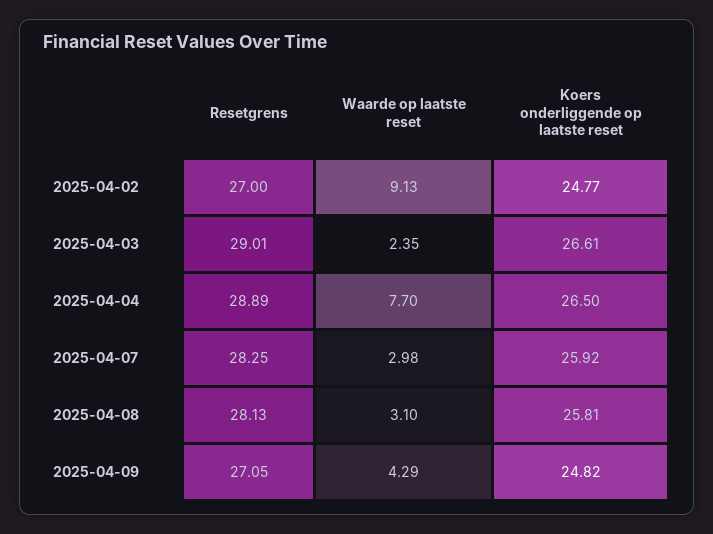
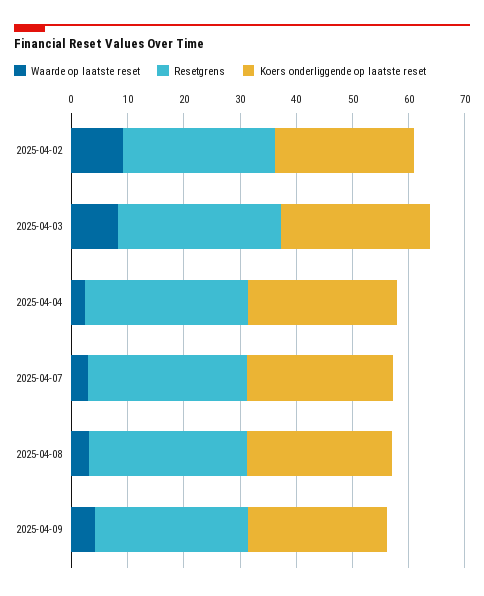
  {
    "Resetgrens": {
      "2025-04-02": 27,
      "2025-04-03": 29.01,
      "2025-04-04": 28.89,
      "2025-04-07": 28.25,
      "2025-04-08": 28.13,
      "2025-04-09": 27.05
    },
    "Waarde op laatste reset": {
      "2025-04-02": 9.13,
-     "2025-04-03": 2.35,
+     "2025-04-03": 8,
-     "2025-04-04": 7.7,
+     "2025-04-04": 2,
      "2025-04-07": 2.98,
      "2025-04-08": 3.1,
      "2025-04-09": 4.29
    },
    "Koers onderliggende op laatste reset": {
      "2025-04-02": 24.77,
      "2025-04-03": 26.61,
      "2025-04-04": 26.5,
      "2025-04-07": 25.92,
      "2025-04-08": 25.81,
      "2025-04-09": 24.82
    }
  }

